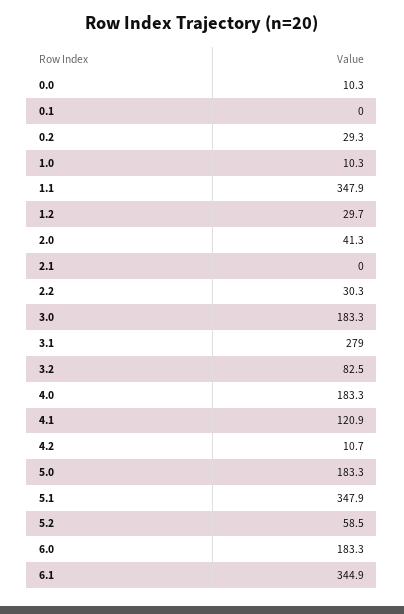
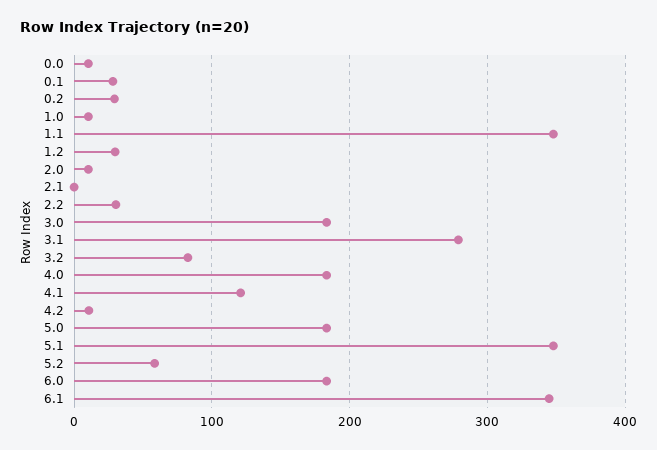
  {
    "0.0": 10.3,
-   "0.1": 0,
+   "0.1": 30,
    "0.2": 29.3,
    "1.0": 10.3,
    "1.1": 347.9,
    "1.2": 29.7,
-   "2.0": 41.3,
+   "2.0": 10,
    "2.1": 0,
    "2.2": 30.3,
    "3.0": 183.3,
    "3.1": 279,
    "3.2": 82.5,
    "4.0": 183.3,
    "4.1": 120.9,
    "4.2": 10.7,
    "5.0": 183.3,
    "5.1": 347.9,
    "5.2": 58.5,
    "6.0": 183.3,
    "6.1": 344.9
  }

